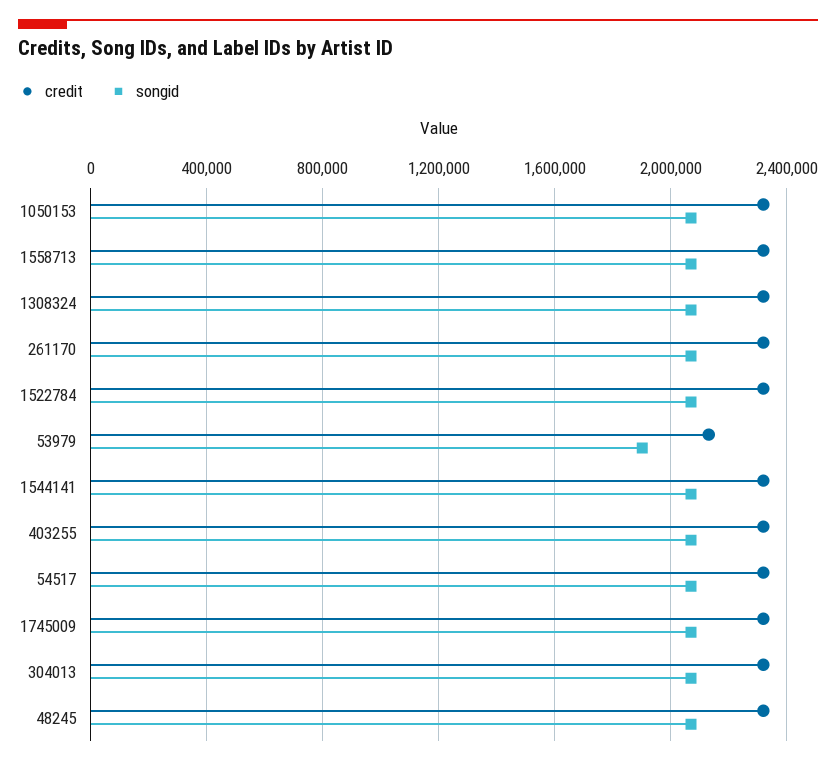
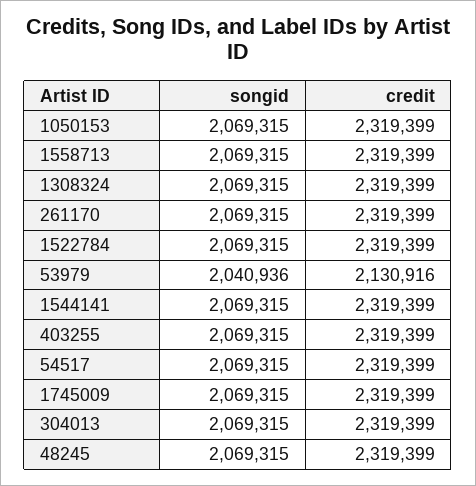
  {
    "credit": {
      "1050153": 2319399,
      "1558713": 2319399,
      "1308324": 2319399,
      "261170": 2319399,
      "1522784": 2319399,
      "53979": 2130916,
      "1544141": 2319399,
      "403255": 2319399,
      "54517": 2319399,
      "1745009": 2319399,
      "304013": 2319399,
      "48245": 2319399
    },
    "songid": {
      "1050153": 2069315,
      "1558713": 2069315,
      "1308324": 2069315,
      "261170": 2069315,
      "1522784": 2069315,
-     "53979": 1900000,
+     "53979": 2040936,
      "1544141": 2069315,
      "403255": 2069315,
      "54517": 2069315,
      "1745009": 2069315,
      "304013": 2069315,
      "48245": 2069315
    }
  }

